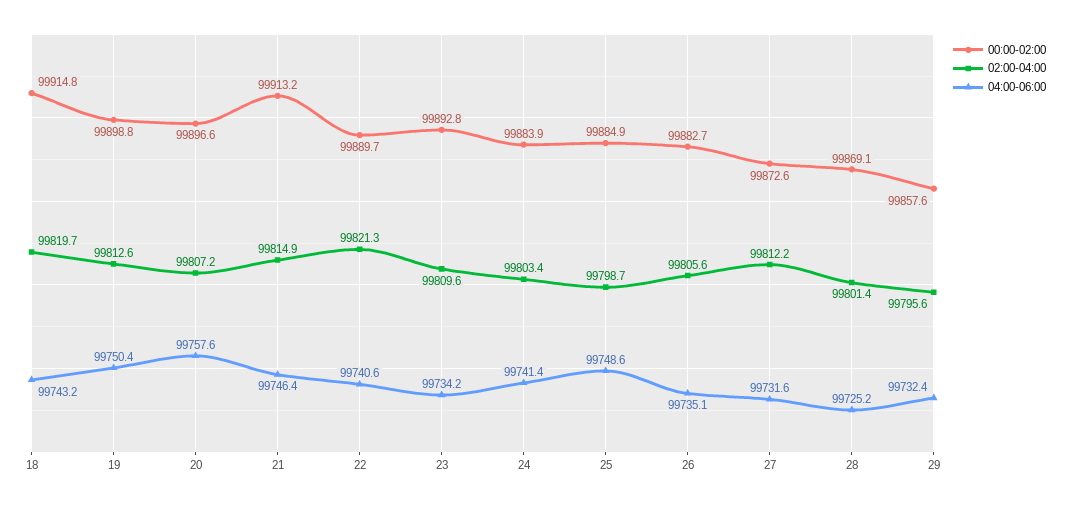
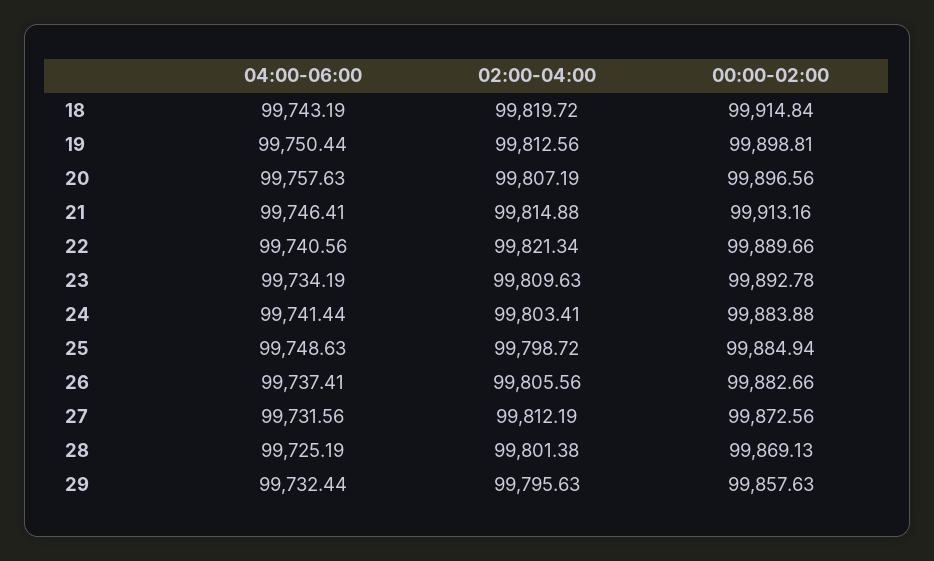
  {
    "00:00-02:00": {
      "18": 99914.84,
      "19": 99898.81,
      "20": 99896.56,
      "21": 99913.16,
      "22": 99889.66,
      "23": 99892.78,
      "24": 99883.88,
      "25": 99884.94,
      "26": 99882.66,
      "27": 99872.56,
      "28": 99869.13,
      "29": 99857.63
    },
    "02:00-04:00": {
      "18": 99819.72,
      "19": 99812.56,
      "20": 99807.19,
      "21": 99814.88,
      "22": 99821.34,
      "23": 99809.63,
      "24": 99803.41,
      "25": 99798.72,
      "26": 99805.56,
      "27": 99812.19,
      "28": 99801.38,
      "29": 99795.63
    },
    "04:00-06:00": {
      "18": 99743.19,
      "19": 99750.44,
      "20": 99757.63,
      "21": 99746.41,
      "22": 99740.56,
      "23": 99734.19,
      "24": 99741.44,
      "25": 99748.63,
-     "26": 99735.1,
+     "26": 99737.41,
      "27": 99731.56,
      "28": 99725.19,
      "29": 99732.44
    }
  }

